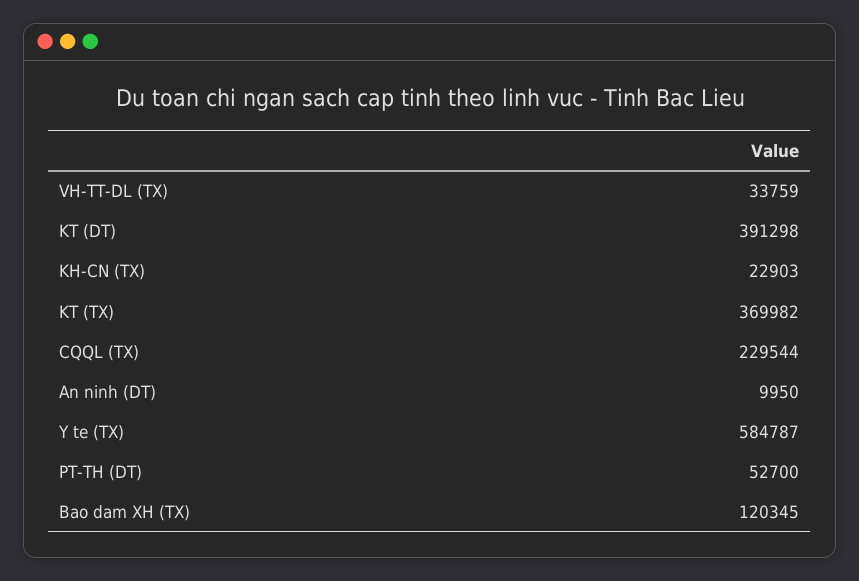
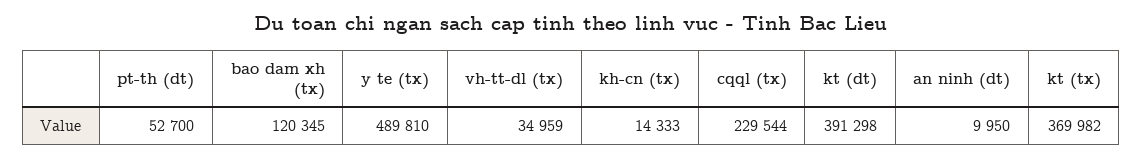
  {
-   "VH-TT-DL (TX)": 33759,
+   "VH-TT-DL (TX)": 34959,
    "KT (DT)": 391298,
-   "KH-CN (TX)": 22903,
+   "KH-CN (TX)": 14333,
    "KT (TX)": 369982,
    "CQQL (TX)": 229544,
    "An ninh (DT)": 9950,
-   "Y te (TX)": 584787,
+   "Y te (TX)": 489810,
    "PT-TH (DT)": 52700,
    "Bao dam XH (TX)": 120345
  }

